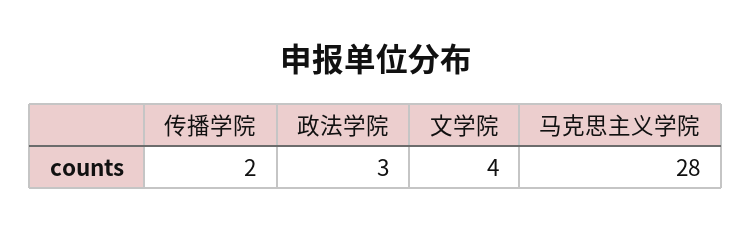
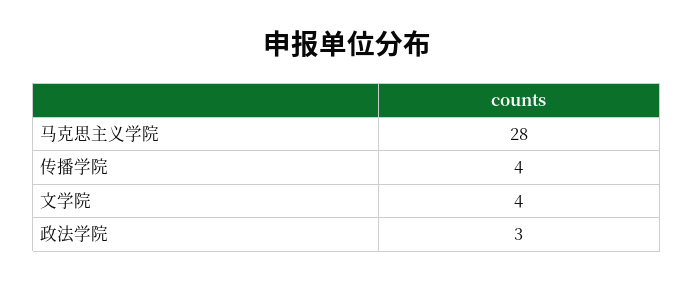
  {
-   "传播学院": 2,
+   "传播学院": 4,
    "政法学院": 3,
    "文学院": 4,
    "马克思主义学院": 28
  }

